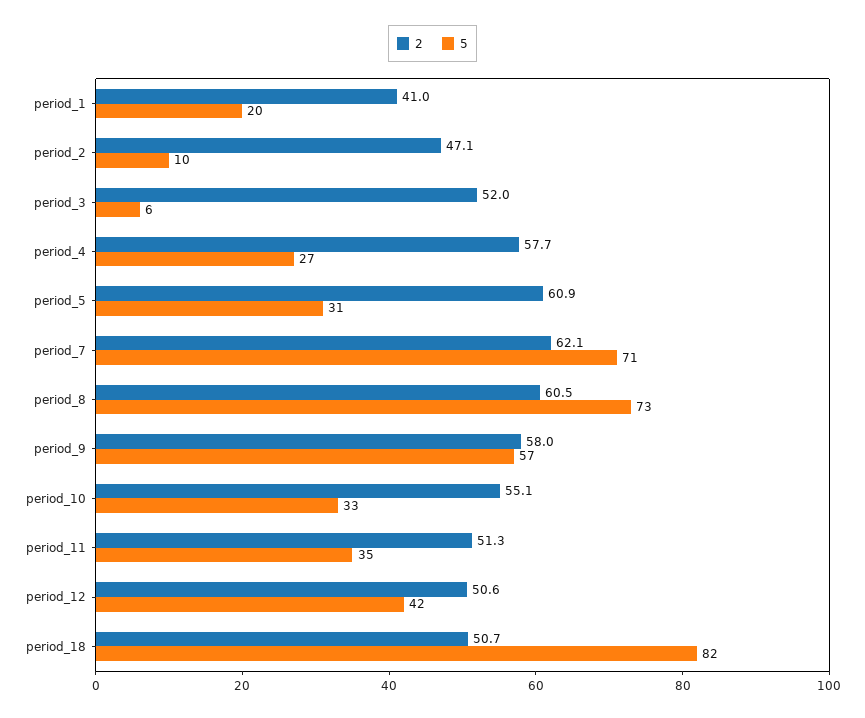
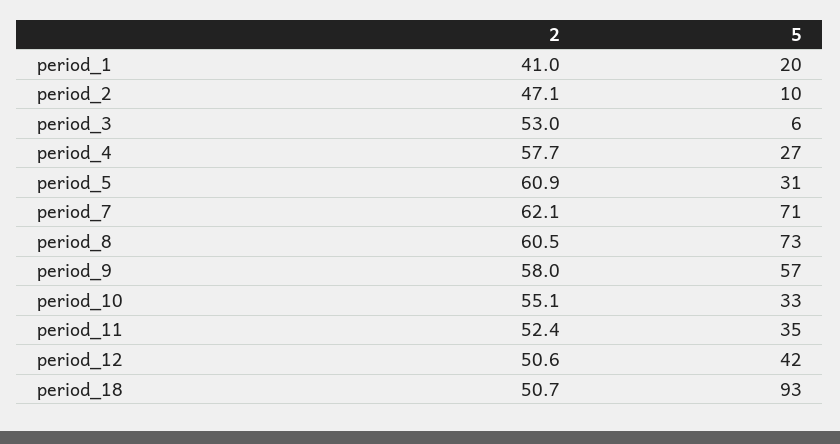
  {
    "2": {
      "period_1": 41,
      "period_2": 47.1,
-     "period_3": 52,
+     "period_3": 53,
      "period_4": 57.7,
      "period_5": 60.9,
      "period_7": 62.1,
      "period_8": 60.5,
      "period_9": 58,
      "period_10": 55.1,
-     "period_11": 51.3,
+     "period_11": 52.4,
      "period_12": 50.6,
      "period_18": 50.7
    },
    "5": {
      "period_1": 20,
      "period_2": 10,
      "period_3": 6,
      "period_4": 27,
      "period_5": 31,
      "period_7": 71,
      "period_8": 73,
      "period_9": 57,
      "period_10": 33,
      "period_11": 35,
      "period_12": 42,
-     "period_18": 82
+     "period_18": 93
    }
  }

